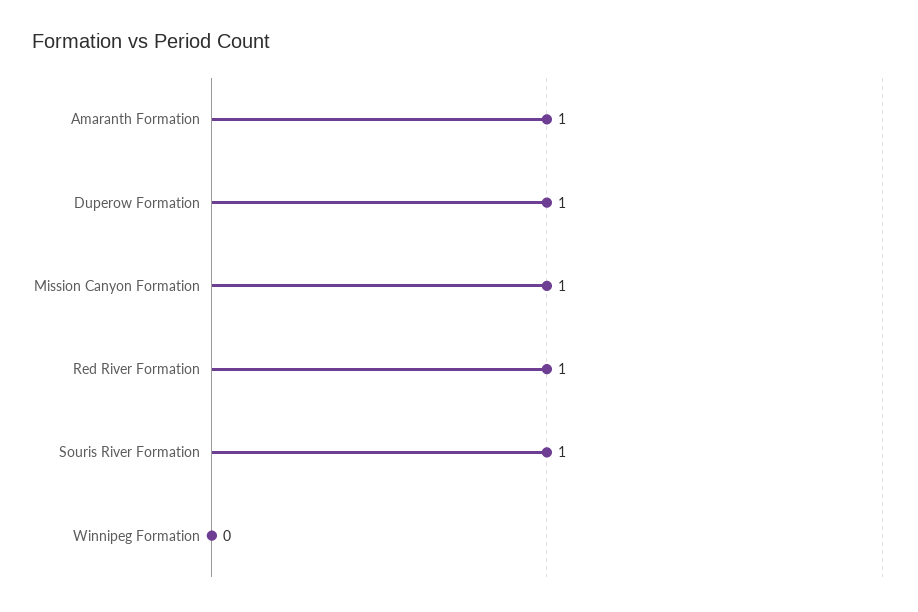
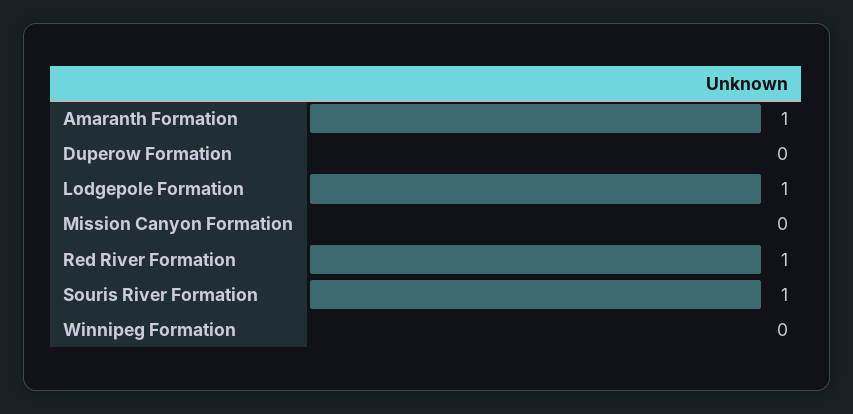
  {
    "Amaranth Formation": 1,
-   "Duperow Formation": 1,
+   "Duperow Formation": 0,
-   "Mission Canyon Formation": 1,
+   "Mission Canyon Formation": 0,
    "Red River Formation": 1,
    "Souris River Formation": 1,
-   "Winnipeg Formation": 0
+   "Winnipeg Formation": 0,
+   "Lodgepole Formation": 1
  }

